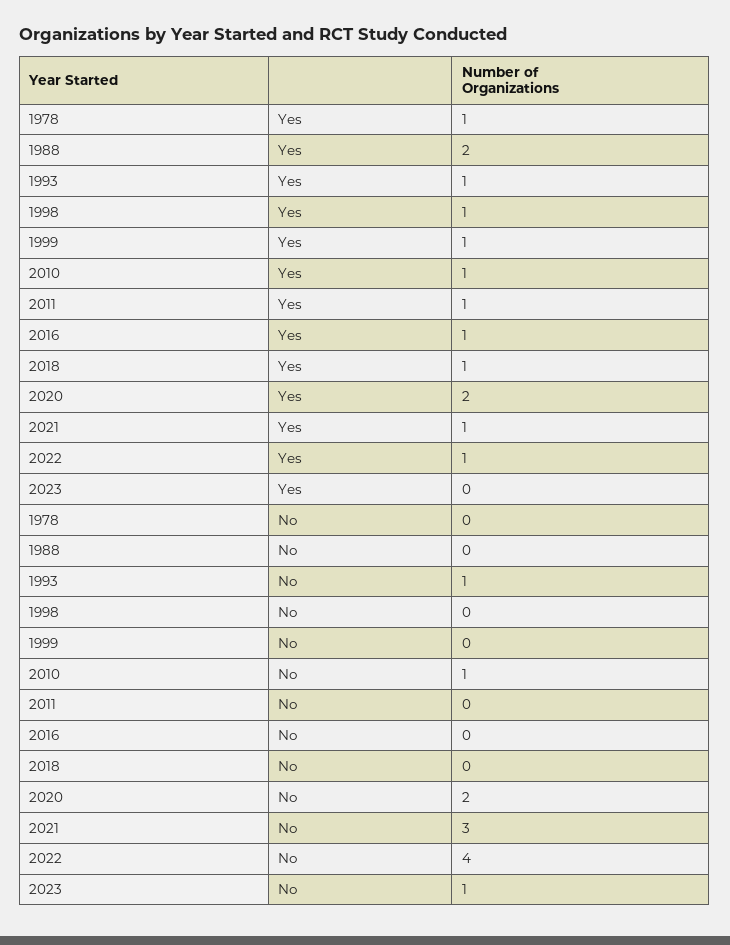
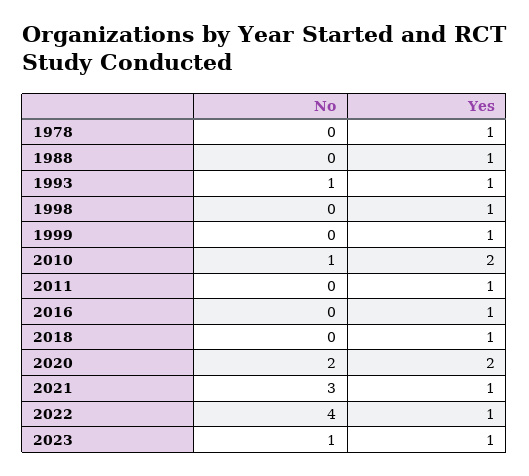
  {
    "1978": {
      "Yes": 1,
      "No": 0
    },
    "1988": {
-     "Yes": 2,
+     "Yes": 1,
      "No": 0
    },
    "1993": {
      "Yes": 1,
      "No": 1
    },
    "1998": {
      "Yes": 1,
      "No": 0
    },
    "1999": {
      "Yes": 1,
      "No": 0
    },
    "2010": {
-     "Yes": 1,
+     "Yes": 2,
      "No": 1
    },
    "2011": {
      "Yes": 1,
      "No": 0
    },
    "2016": {
      "Yes": 1,
      "No": 0
    },
    "2018": {
      "Yes": 1,
      "No": 0
    },
    "2020": {
      "Yes": 2,
      "No": 2
    },
    "2021": {
      "Yes": 1,
      "No": 3
    },
    "2022": {
      "Yes": 1,
      "No": 4
    },
    "2023": {
-     "Yes": 0,
+     "Yes": 1,
      "No": 1
    }
  }

